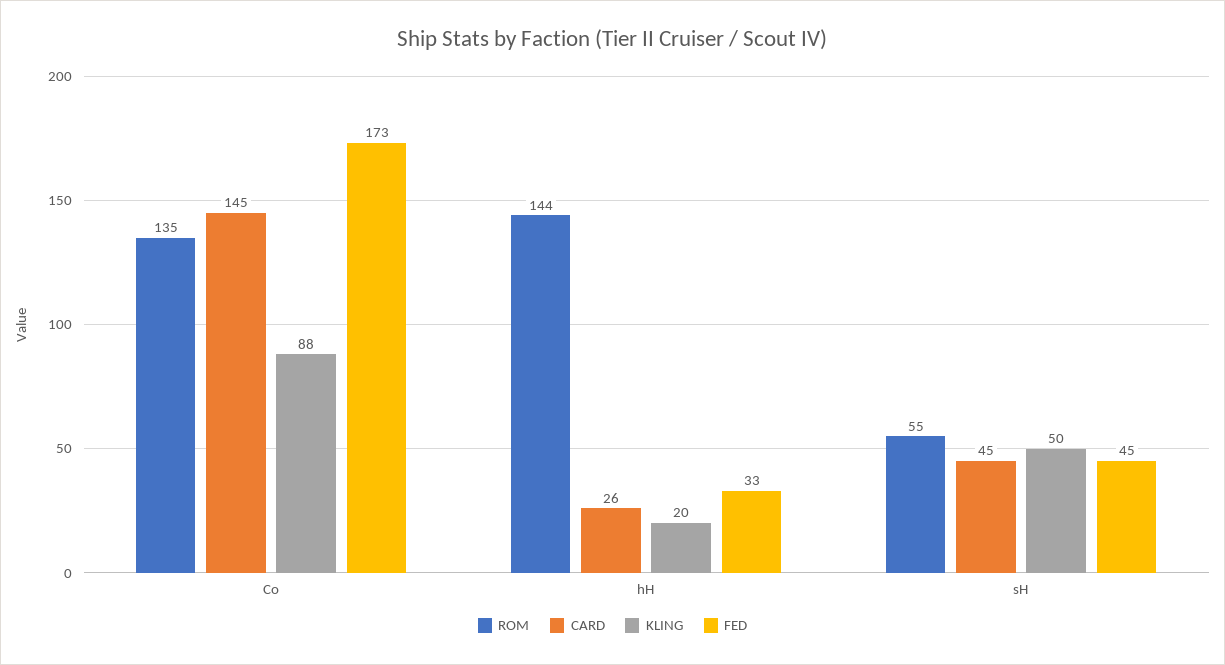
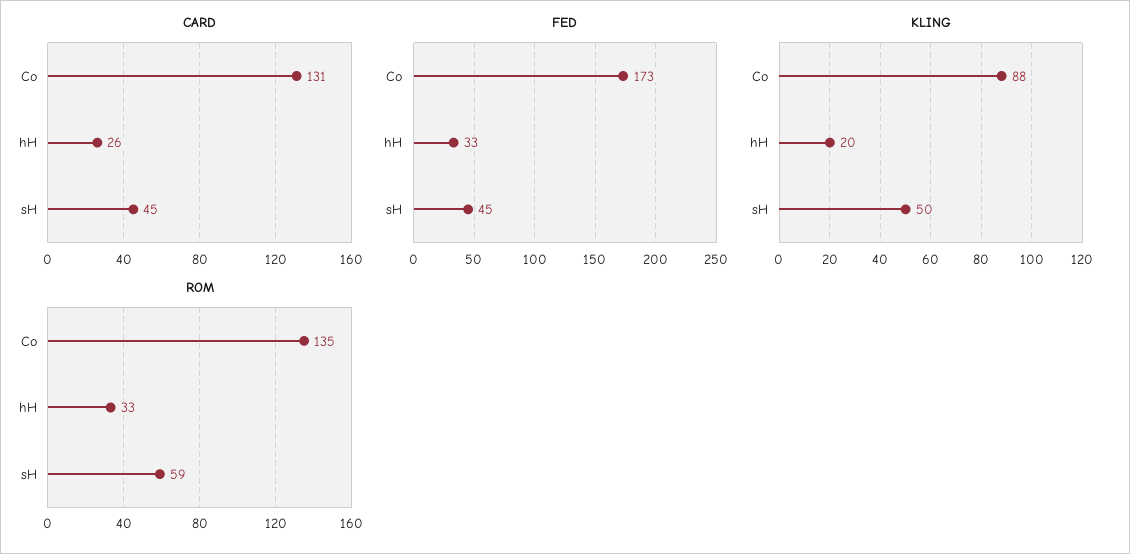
  {
    "ROM": {
      "Co": 135,
-     "hH": 144,
+     "hH": 33,
-     "sH": 55
+     "sH": 59
    },
    "CARD": {
-     "Co": 145,
+     "Co": 131,
      "hH": 26,
      "sH": 45
    },
    "KLING": {
      "Co": 88,
      "hH": 20,
      "sH": 50
    },
    "FED": {
      "Co": 173,
      "hH": 33,
      "sH": 45
    }
  }

